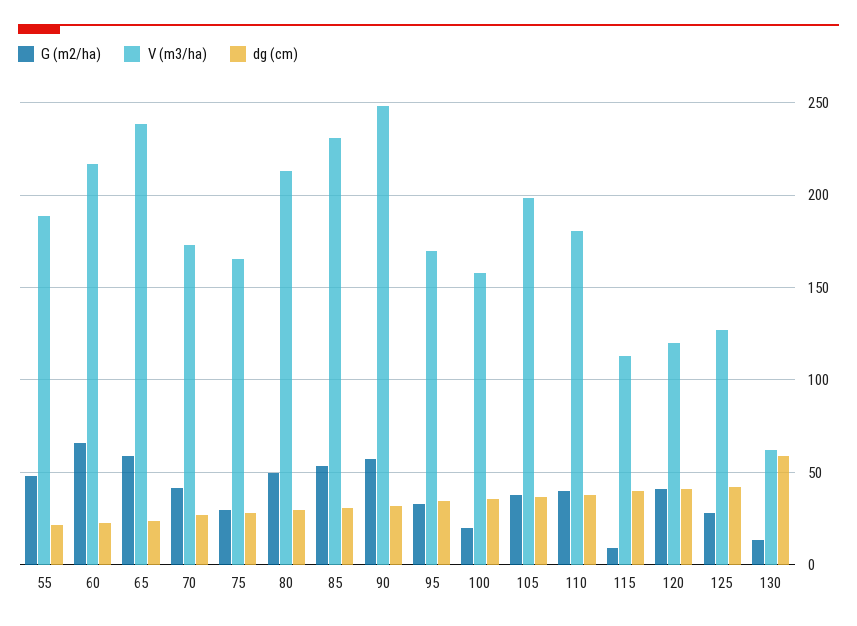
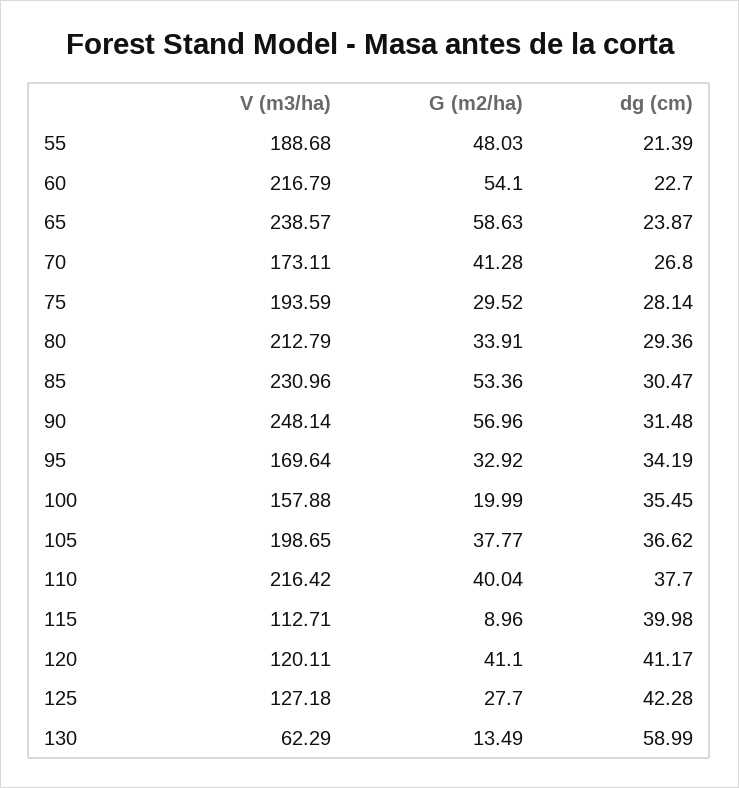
  {
    "G (m2/ha)": {
      "55": 48.03,
-     "60": 65,
+     "60": 54.1,
      "65": 58.63,
      "70": 41.28,
      "75": 29.52,
-     "80": 50,
+     "80": 33.91,
      "85": 53.36,
      "90": 56.96,
      "95": 32.92,
      "100": 19.99,
      "105": 37.77,
      "110": 40.04,
      "115": 8.96,
      "120": 41.1,
      "125": 27.7,
      "130": 13.49
    },
    "V (m3/ha)": {
      "55": 188.68,
      "60": 216.79,
      "65": 238.57,
      "70": 173.11,
-     "75": 165,
+     "75": 193.59,
      "80": 212.79,
      "85": 230.96,
      "90": 248.14,
      "95": 169.64,
      "100": 157.88,
      "105": 198.65,
-     "110": 180,
+     "110": 216.42,
      "115": 112.71,
      "120": 120.11,
      "125": 127.18,
      "130": 62.29
    },
    "dg (cm)": {
      "55": 21.39,
      "60": 22.7,
      "65": 23.87,
      "70": 26.8,
      "75": 28.14,
      "80": 29.36,
      "85": 30.47,
      "90": 31.48,
      "95": 34.19,
      "100": 35.45,
      "105": 36.62,
      "110": 37.7,
      "115": 39.98,
      "120": 41.17,
      "125": 42.28,
      "130": 58.99
    }
  }

